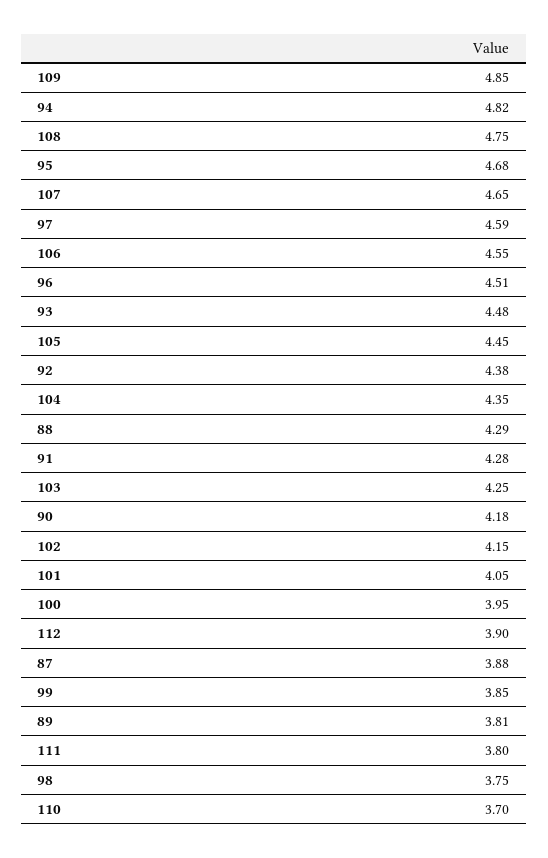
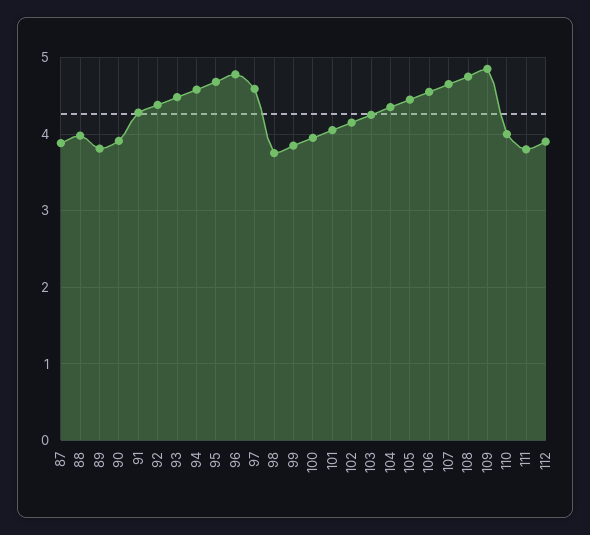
  {
    "109": 4.85,
-   "94": 4.82,
+   "94": 4.6,
    "108": 4.75,
    "95": 4.68,
    "107": 4.65,
    "97": 4.59,
    "106": 4.55,
-   "96": 4.51,
+   "96": 4.8,
    "93": 4.48,
    "105": 4.45,
    "92": 4.38,
    "104": 4.35,
-   "88": 4.29,
+   "88": 4,
    "91": 4.28,
    "103": 4.25,
-   "90": 4.18,
+   "90": 3.9,
    "102": 4.15,
    "101": 4.05,
    "100": 3.95,
    "112": 3.9,
    "87": 3.88,
    "99": 3.85,
    "89": 3.81,
    "111": 3.8,
    "98": 3.75,
-   "110": 3.7
+   "110": 4
  }

